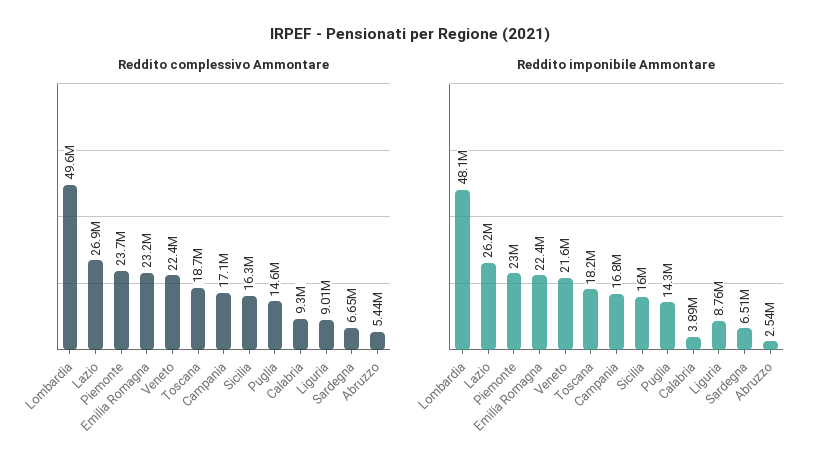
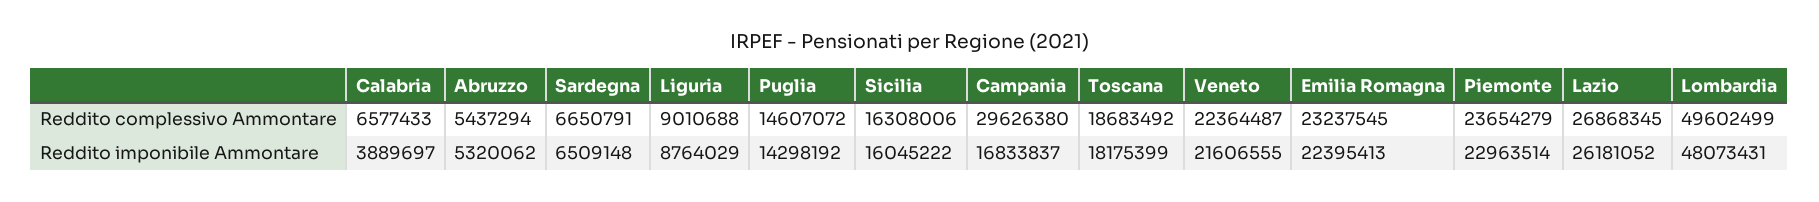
  {
    "Reddito complessivo Ammontare": {
      "Lombardia": 49602499,
      "Lazio": 26868345,
      "Piemonte": 23654279,
      "Emilia Romagna": 23237545,
      "Veneto": 22364487,
      "Toscana": 18683492,
-     "Campania": 17100000,
+     "Campania": 29626380,
      "Sicilia": 16308006,
      "Puglia": 14607072,
-     "Calabria": 9300000,
+     "Calabria": 6577433,
      "Liguria": 9010688,
      "Sardegna": 6650791,
      "Abruzzo": 5437294
    },
    "Reddito imponibile Ammontare": {
      "Lombardia": 48073431,
      "Lazio": 26181052,
      "Piemonte": 22963514,
      "Emilia Romagna": 22395413,
      "Veneto": 21606555,
      "Toscana": 18175399,
      "Campania": 16833837,
      "Sicilia": 16045222,
      "Puglia": 14298192,
      "Calabria": 3889697,
      "Liguria": 8764029,
      "Sardegna": 6509148,
-     "Abruzzo": 2540000
+     "Abruzzo": 5320062
    }
  }

